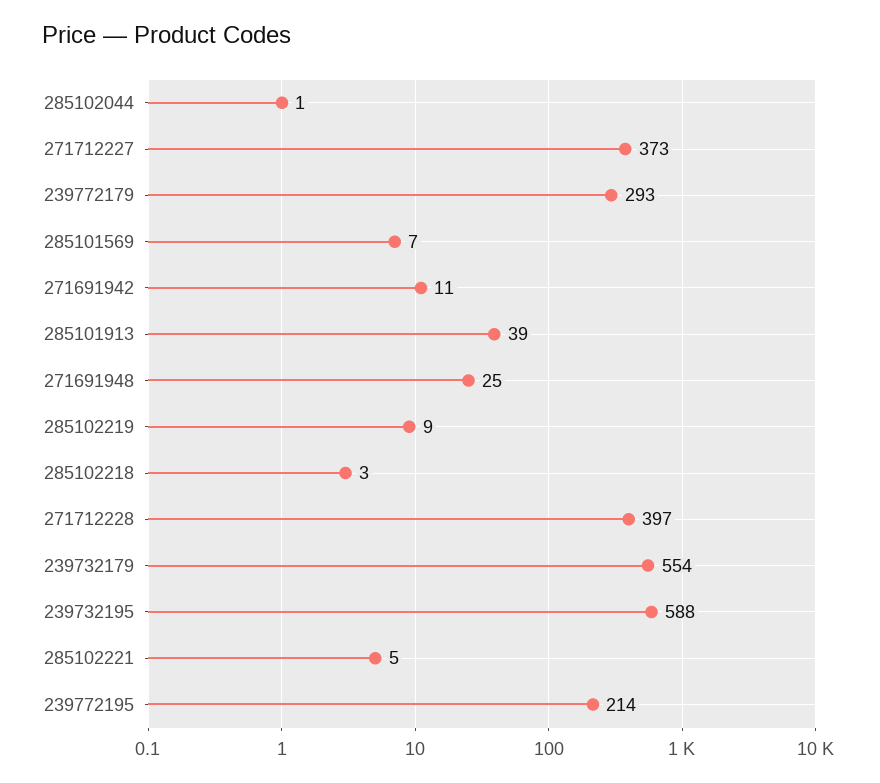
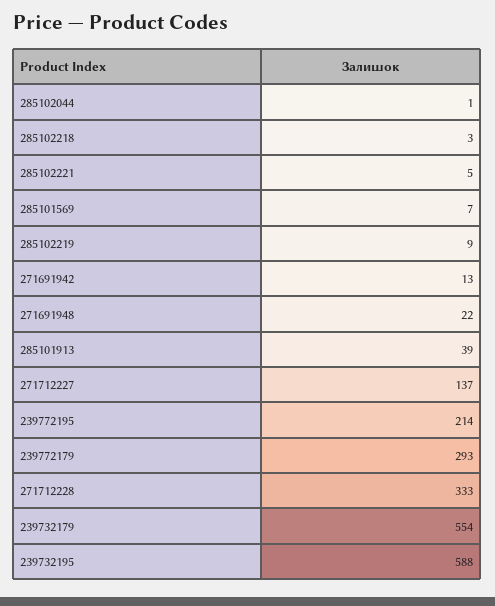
  {
    "285102044": 1,
-   "271712227": 373,
+   "271712227": 137,
    "239772179": 293,
    "285101569": 7,
-   "271691942": 11,
+   "271691942": 13,
    "285101913": 39,
-   "271691948": 25,
+   "271691948": 22,
    "285102219": 9,
    "285102218": 3,
-   "271712228": 397,
+   "271712228": 333,
    "239732179": 554,
    "239732195": 588,
    "285102221": 5,
    "239772195": 214
  }

